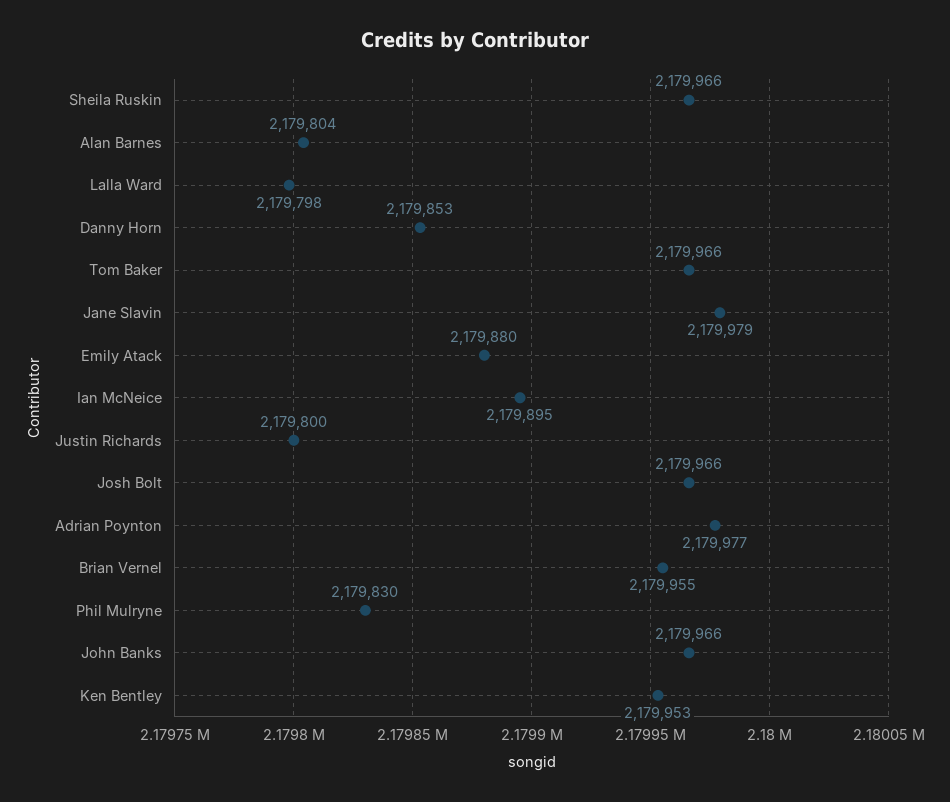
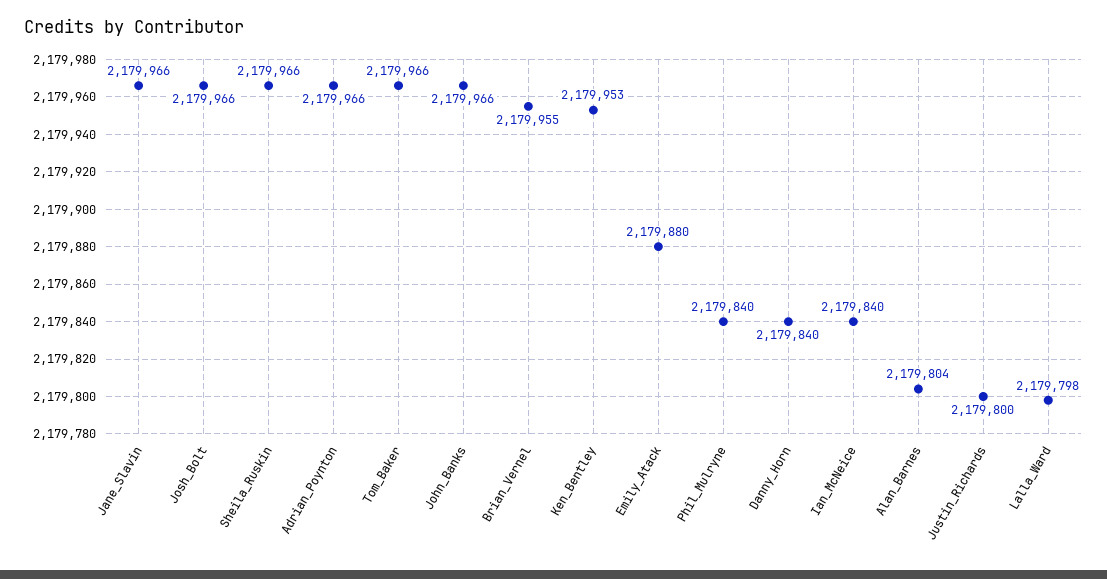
  {
    "Sheila Ruskin": 2179966,
    "Alan Barnes": 2179804,
    "Lalla Ward": 2179798,
-   "Danny Horn": 2179853,
+   "Danny Horn": 2179840,
    "Tom Baker": 2179966,
-   "Jane Slavin": 2179979,
+   "Jane Slavin": 2179966,
    "Emily Atack": 2179880,
-   "Ian McNeice": 2179895,
+   "Ian McNeice": 2179840,
    "Justin Richards": 2179800,
    "Josh Bolt": 2179966,
-   "Adrian Poynton": 2179977,
+   "Adrian Poynton": 2179966,
    "Brian Vernel": 2179955,
-   "Phil Mulryne": 2179830,
+   "Phil Mulryne": 2179840,
    "John Banks": 2179966,
    "Ken Bentley": 2179953
  }

